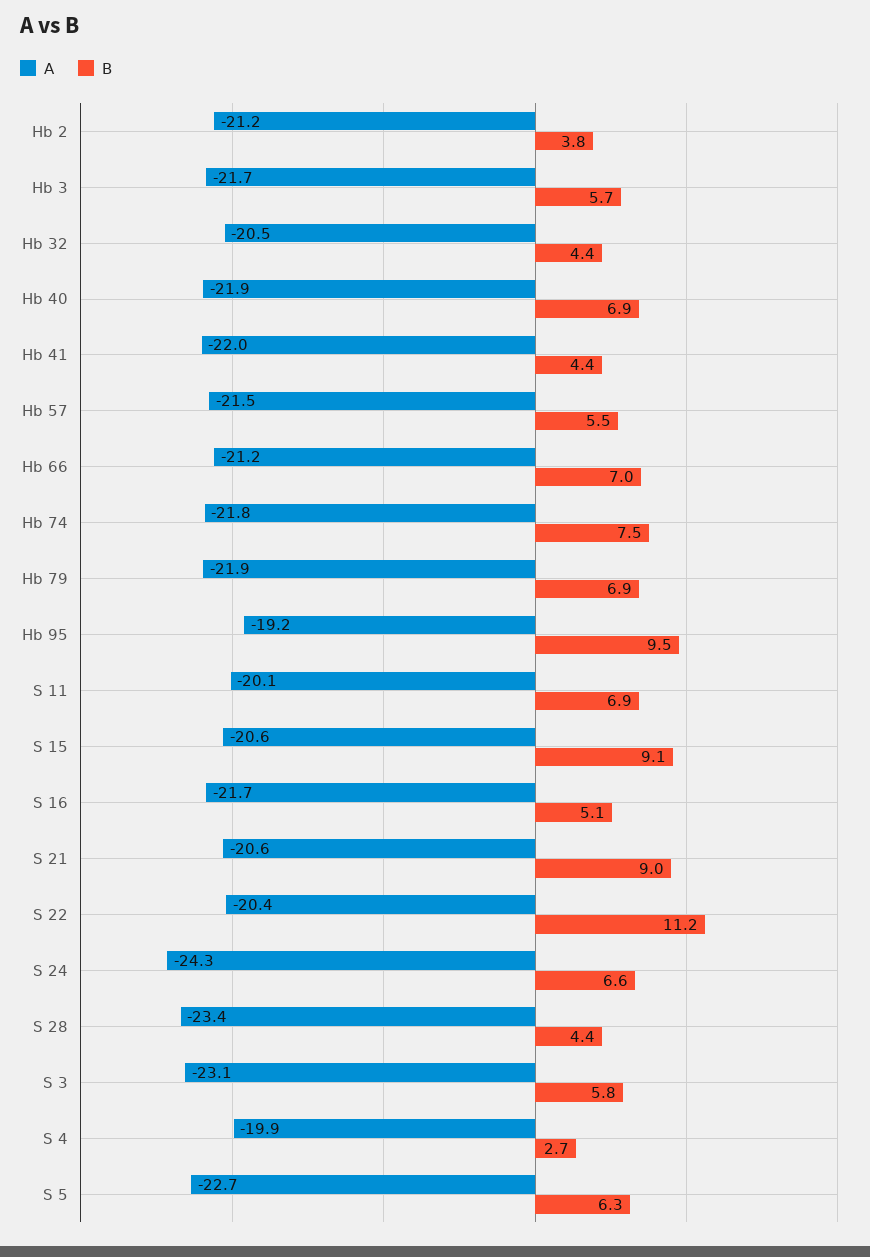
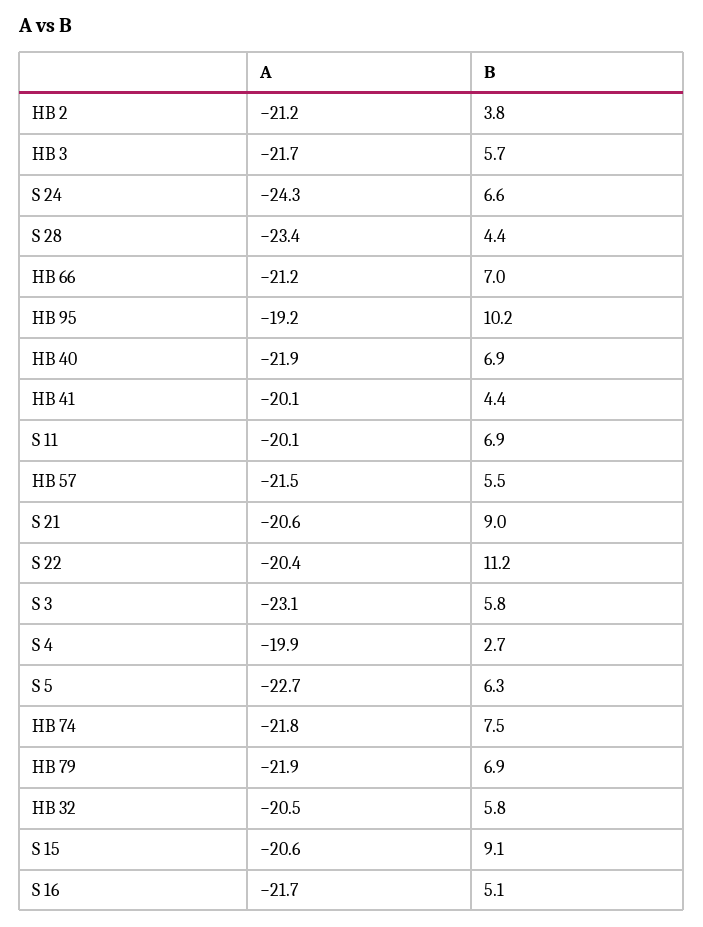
  {
    "A": {
      "Hb 2": -21.2,
      "Hb 3": -21.7,
      "Hb 32": -20.5,
      "Hb 40": -21.9,
-     "Hb 41": -22,
+     "Hb 41": -20.1,
      "Hb 57": -21.5,
      "Hb 66": -21.2,
      "Hb 74": -21.8,
      "Hb 79": -21.9,
      "Hb 95": -19.2,
      "S 11": -20.1,
      "S 15": -20.6,
      "S 16": -21.7,
      "S 21": -20.6,
      "S 22": -20.4,
      "S 24": -24.3,
      "S 28": -23.4,
      "S 3": -23.1,
      "S 4": -19.9,
      "S 5": -22.7
    },
    "B": {
      "Hb 2": 3.8,
      "Hb 3": 5.7,
-     "Hb 32": 4.4,
+     "Hb 32": 5.8,
      "Hb 40": 6.9,
      "Hb 41": 4.4,
      "Hb 57": 5.5,
      "Hb 66": 7,
      "Hb 74": 7.5,
      "Hb 79": 6.9,
-     "Hb 95": 9.5,
+     "Hb 95": 10.2,
      "S 11": 6.9,
      "S 15": 9.1,
      "S 16": 5.1,
      "S 21": 9,
      "S 22": 11.2,
      "S 24": 6.6,
      "S 28": 4.4,
      "S 3": 5.8,
      "S 4": 2.7,
      "S 5": 6.3
    }
  }

